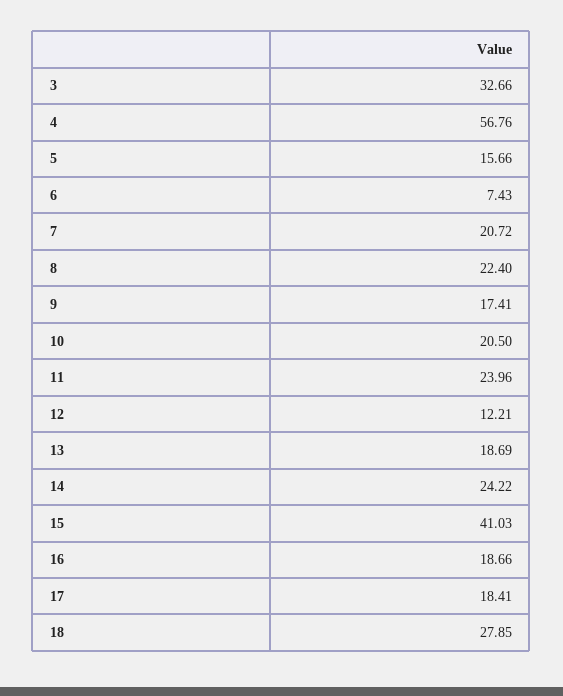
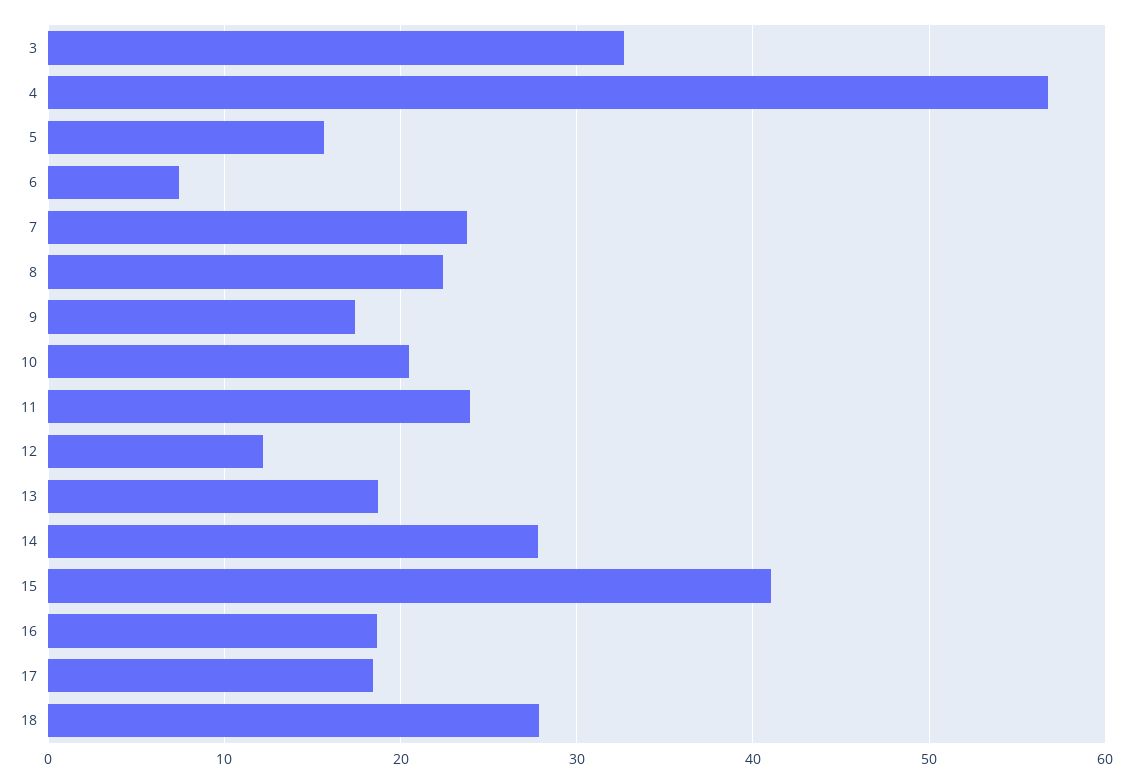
  {
    "3": 32.66,
    "4": 56.76,
    "5": 15.66,
    "6": 7.43,
-   "7": 20.72,
+   "7": 24,
    "8": 22.4,
    "9": 17.41,
    "10": 20.5,
    "11": 23.96,
    "12": 12.21,
    "13": 18.69,
-   "14": 24.22,
+   "14": 28,
    "15": 41.03,
    "16": 18.66,
    "17": 18.41,
    "18": 27.85
  }

